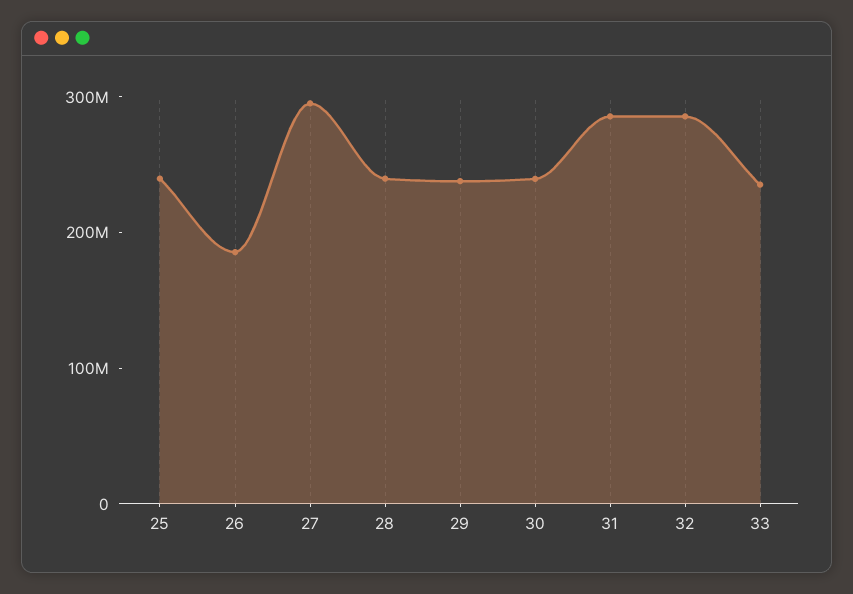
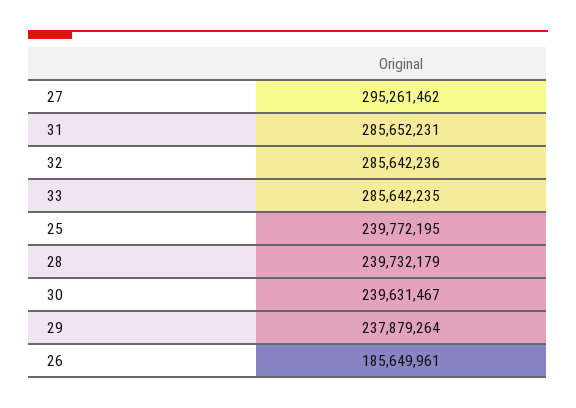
  {
    "25": 239772195,
    "26": 185649961,
    "27": 295261462,
    "28": 239732179,
    "29": 237879264,
    "30": 239631467,
    "31": 285652231,
    "32": 285642236,
-   "33": 240000000
+   "33": 285642235
  }

